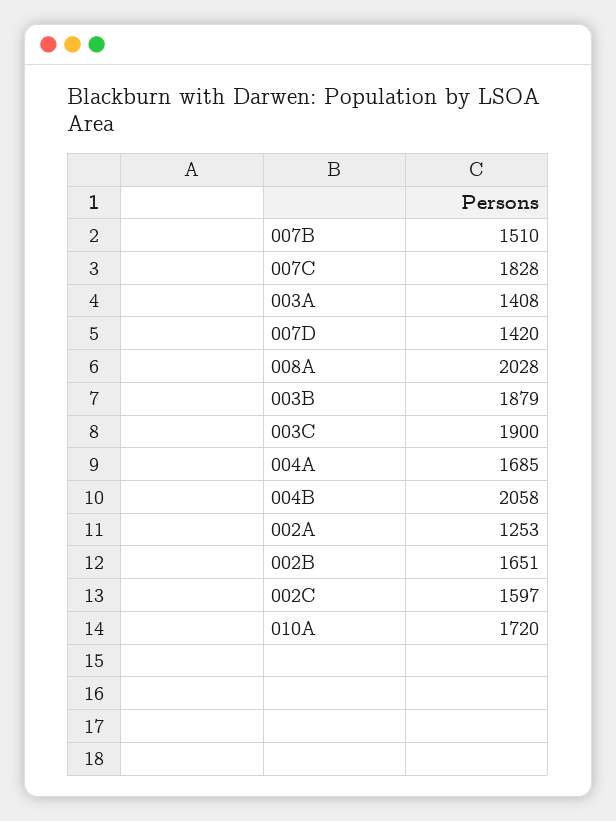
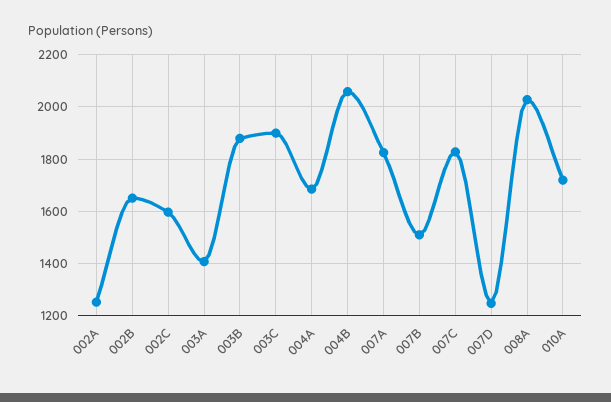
  {
    "007B": 1510,
    "007C": 1828,
    "003A": 1408,
-   "007D": 1420,
+   "007D": 1250,
    "008A": 2028,
    "003B": 1879,
    "003C": 1900,
    "004A": 1685,
    "004B": 2058,
    "002A": 1253,
    "002B": 1651,
    "002C": 1597,
-   "010A": 1720
+   "010A": 1720,
+   "007A": 1825
  }

